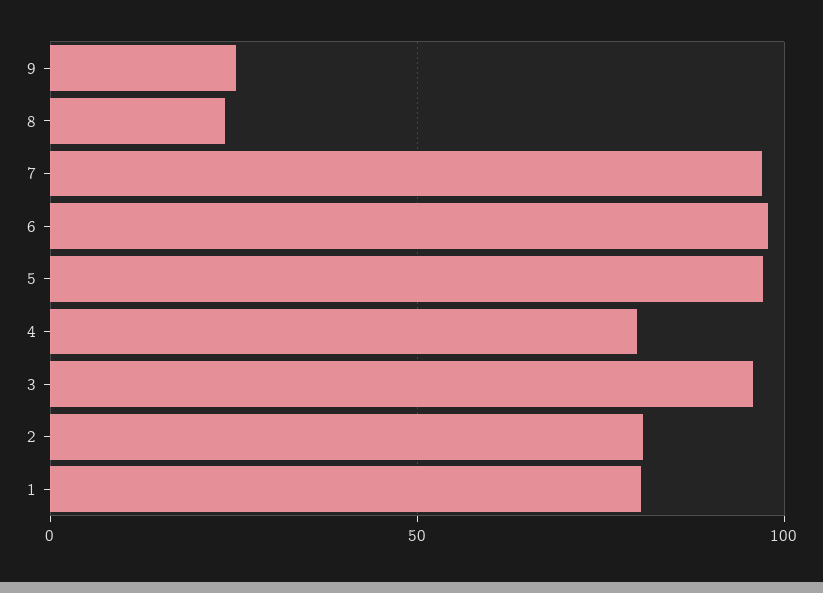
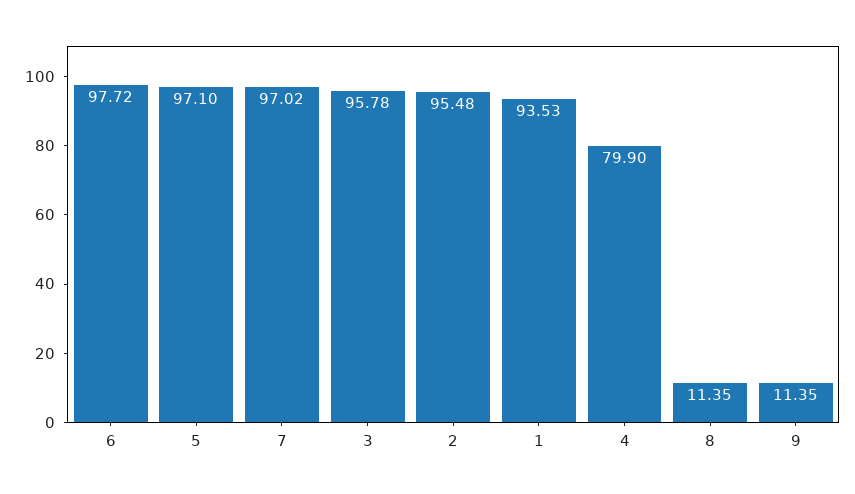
  {
-   "9": 25,
+   "9": 11.35,
-   "8": 25,
+   "8": 11.35,
    "7": 97.02,
    "6": 97.72,
    "5": 97.1,
    "4": 79.9,
    "3": 95.78,
-   "2": 80,
+   "2": 95.48,
-   "1": 80
+   "1": 93.53
  }

